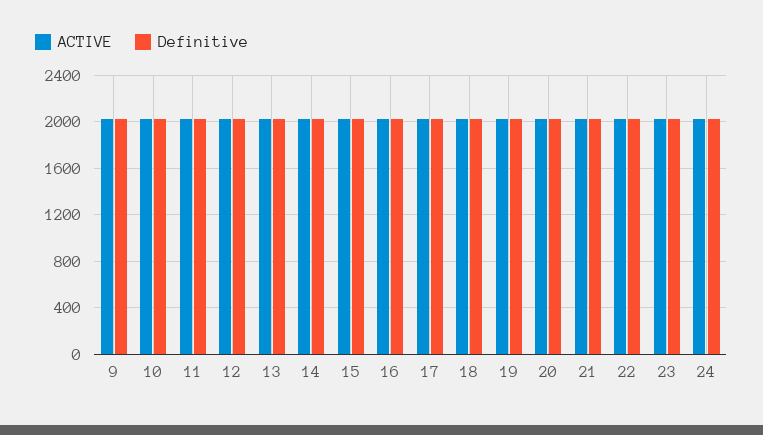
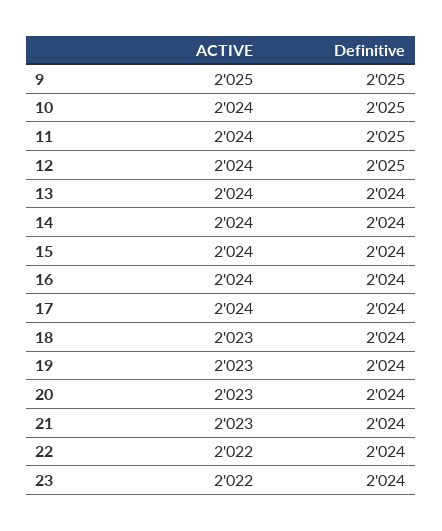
  {
    "ACTIVE": {
      "9": 2025,
      "10": 2024,
      "11": 2024,
      "12": 2024,
      "13": 2024,
      "14": 2024,
      "15": 2024,
      "16": 2024,
      "17": 2024,
      "18": 2023,
      "19": 2023,
      "20": 2023,
      "21": 2023,
      "22": 2022,
-     "23": 2022,
+     "23": 2022
-     "24": 2000
    },
    "Definitive": {
      "9": 2025,
      "10": 2025,
      "11": 2025,
      "12": 2025,
      "13": 2024,
      "14": 2024,
      "15": 2024,
      "16": 2024,
      "17": 2024,
      "18": 2024,
      "19": 2024,
      "20": 2024,
      "21": 2024,
      "22": 2024,
-     "23": 2024,
+     "23": 2024
-     "24": 2000
    }
  }

